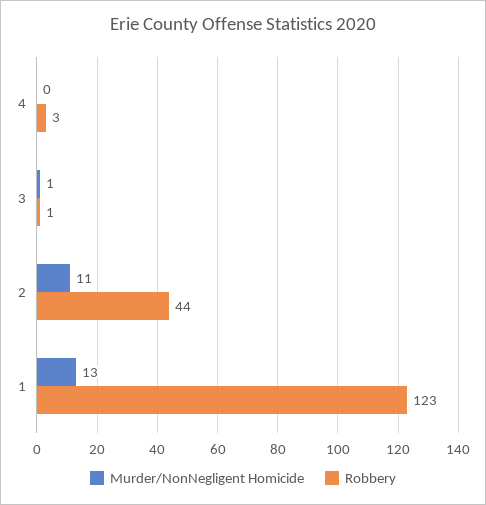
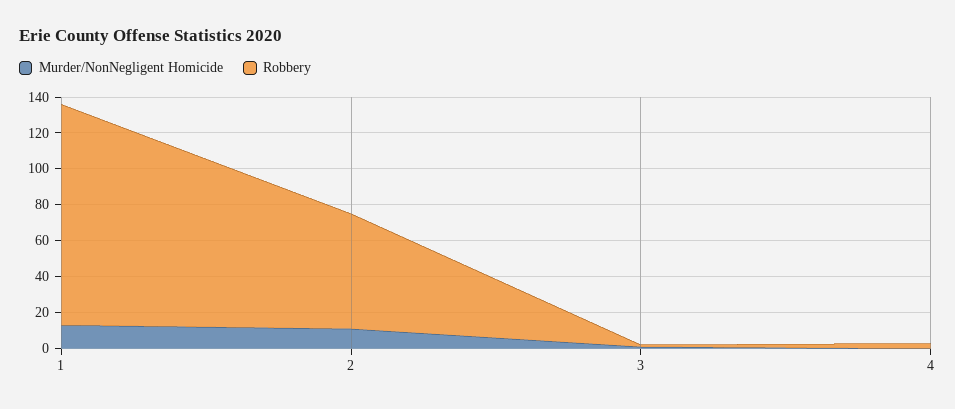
  {
    "Murder/NonNegligent Homicide": {
      "4": 0,
      "3": 1,
      "2": 11,
      "1": 13
    },
    "Robbery": {
      "4": 3,
      "3": 1,
-     "2": 44,
+     "2": 65,
      "1": 123
    }
  }

